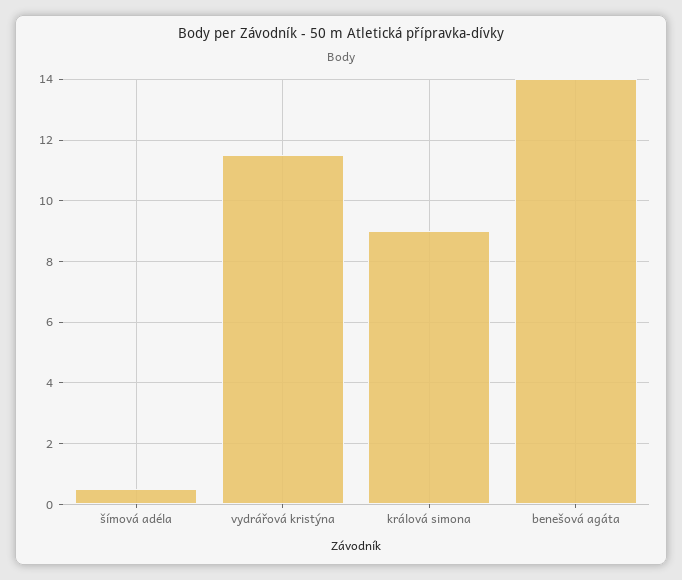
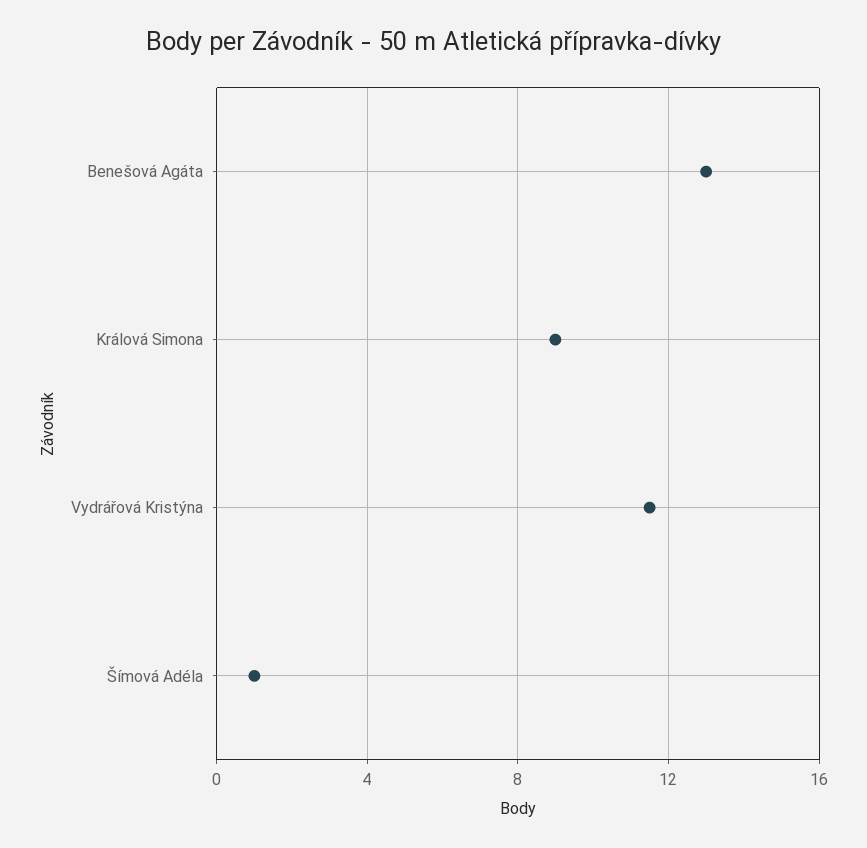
  {
-   "šímová adéla": 0.5,
+   "šímová adéla": 1,
    "vydrářová kristýna": 11.5,
    "králová simona": 9,
-   "benešová agáta": 14
+   "benešová agáta": 13
  }

